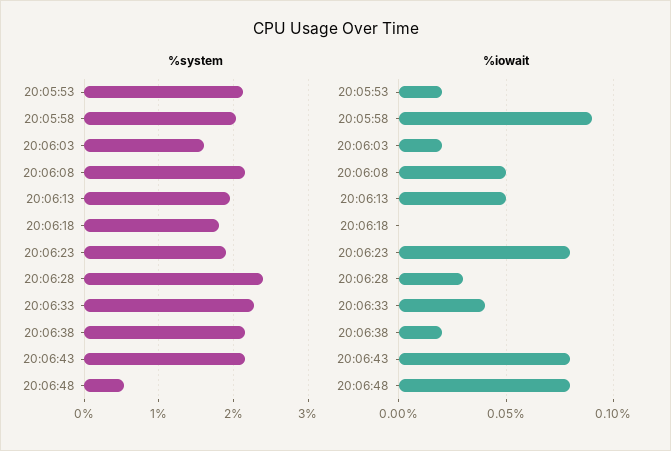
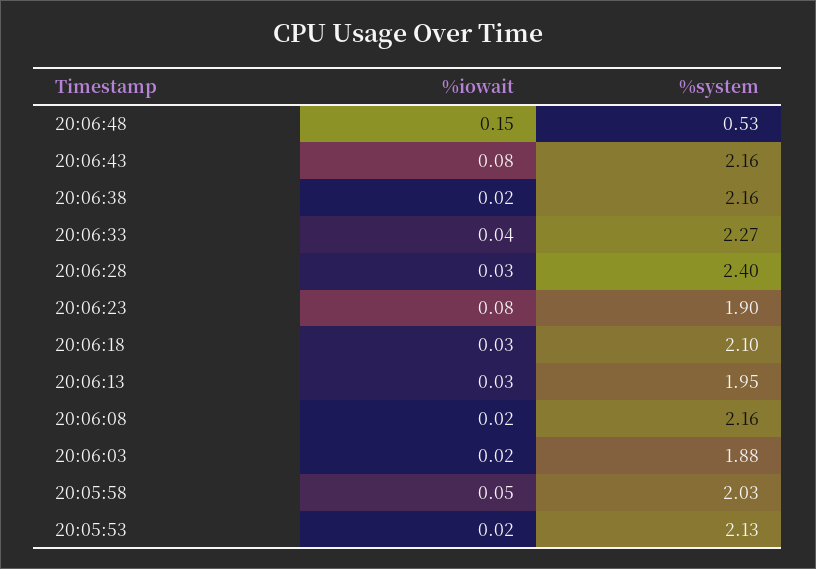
  {
    "%system": {
      "20:05:53": 2.13,
      "20:05:58": 2.03,
-     "20:06:03": 1.6,
+     "20:06:03": 1.88,
      "20:06:08": 2.16,
      "20:06:13": 1.95,
-     "20:06:18": 1.8,
+     "20:06:18": 2.1,
      "20:06:23": 1.9,
      "20:06:28": 2.4,
      "20:06:33": 2.27,
      "20:06:38": 2.16,
      "20:06:43": 2.16,
      "20:06:48": 0.53
    },
    "%iowait": {
      "20:05:53": 0.02,
-     "20:05:58": 0.09,
+     "20:05:58": 0.05,
      "20:06:03": 0.02,
-     "20:06:08": 0.05,
+     "20:06:08": 0.02,
-     "20:06:13": 0.05,
+     "20:06:13": 0.03,
-     "20:06:18": 0,
+     "20:06:18": 0.03,
      "20:06:23": 0.08,
      "20:06:28": 0.03,
      "20:06:33": 0.04,
      "20:06:38": 0.02,
      "20:06:43": 0.08,
-     "20:06:48": 0.08
+     "20:06:48": 0.15
    }
  }

